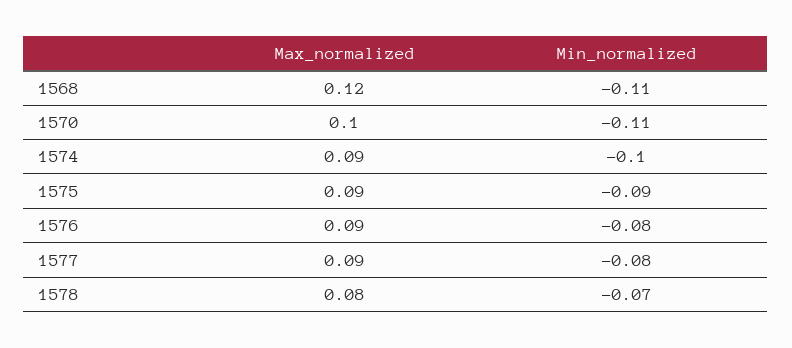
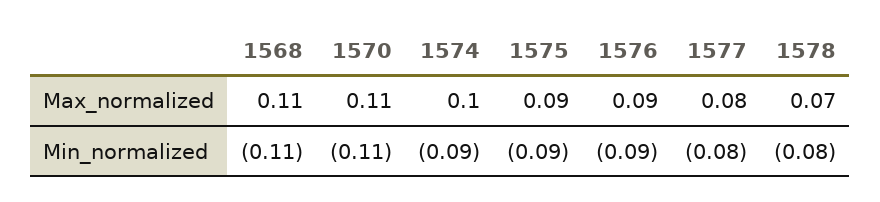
  {
    "Max_normalized": {
-     "1568": 0.12,
+     "1568": 0.11,
-     "1570": 0.1,
+     "1570": 0.11,
-     "1574": 0.09,
+     "1574": 0.1,
      "1575": 0.09,
      "1576": 0.09,
-     "1577": 0.09,
+     "1577": 0.08,
-     "1578": 0.08
+     "1578": 0.07
    },
    "Min_normalized": {
      "1568": -0.11,
      "1570": -0.11,
-     "1574": -0.1,
+     "1574": -0.09,
      "1575": -0.09,
-     "1576": -0.08,
+     "1576": -0.09,
      "1577": -0.08,
-     "1578": -0.07
+     "1578": -0.08
    }
  }

